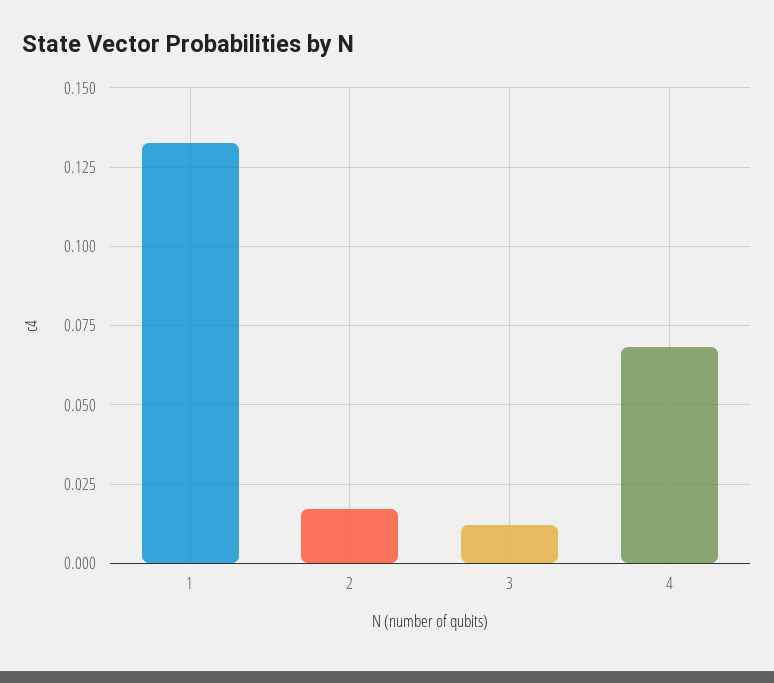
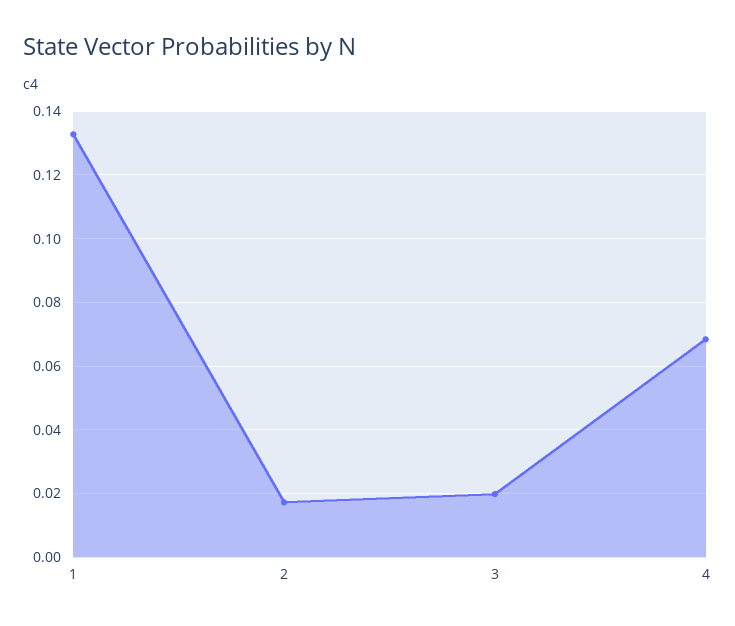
  {
    "1": 0.132,
    "2": 0.018,
-   "3": 0.0125,
+   "3": 0.02,
    "4": 0.068
  }

